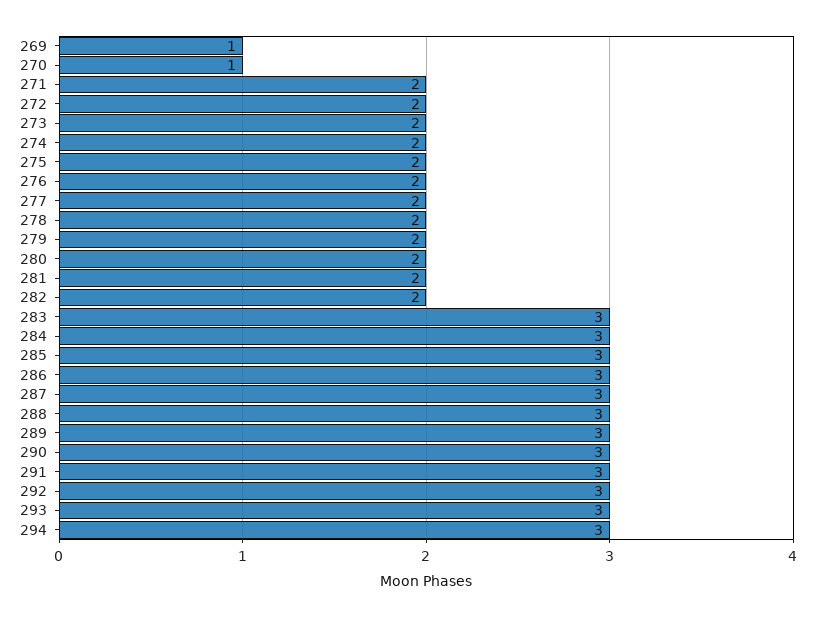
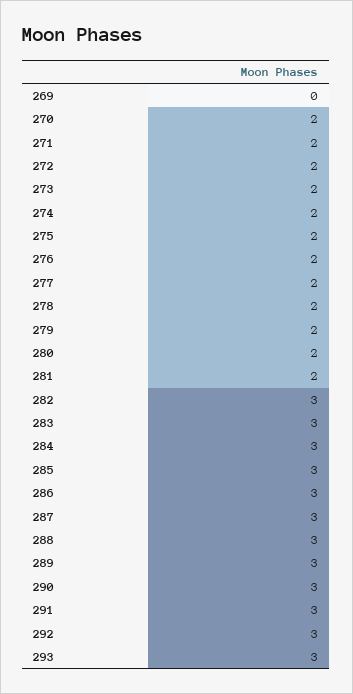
  {
-   "269": 1,
+   "269": 0,
-   "270": 1,
+   "270": 2,
    "271": 2,
    "272": 2,
    "273": 2,
    "274": 2,
    "275": 2,
    "276": 2,
    "277": 2,
    "278": 2,
    "279": 2,
    "280": 2,
    "281": 2,
-   "282": 2,
+   "282": 3,
    "283": 3,
    "284": 3,
    "285": 3,
    "286": 3,
    "287": 3,
    "288": 3,
    "289": 3,
    "290": 3,
    "291": 3,
    "292": 3,
-   "293": 3,
+   "293": 3
-   "294": 3
  }

